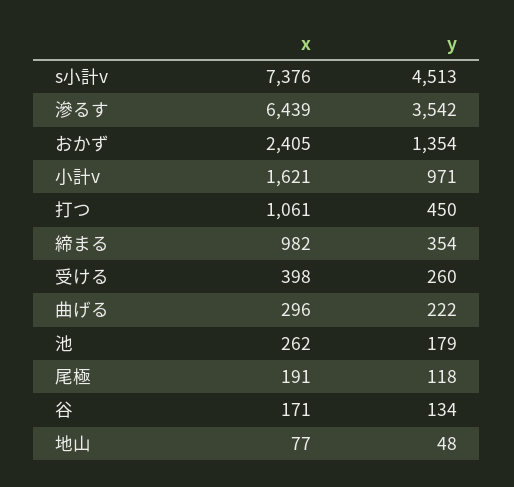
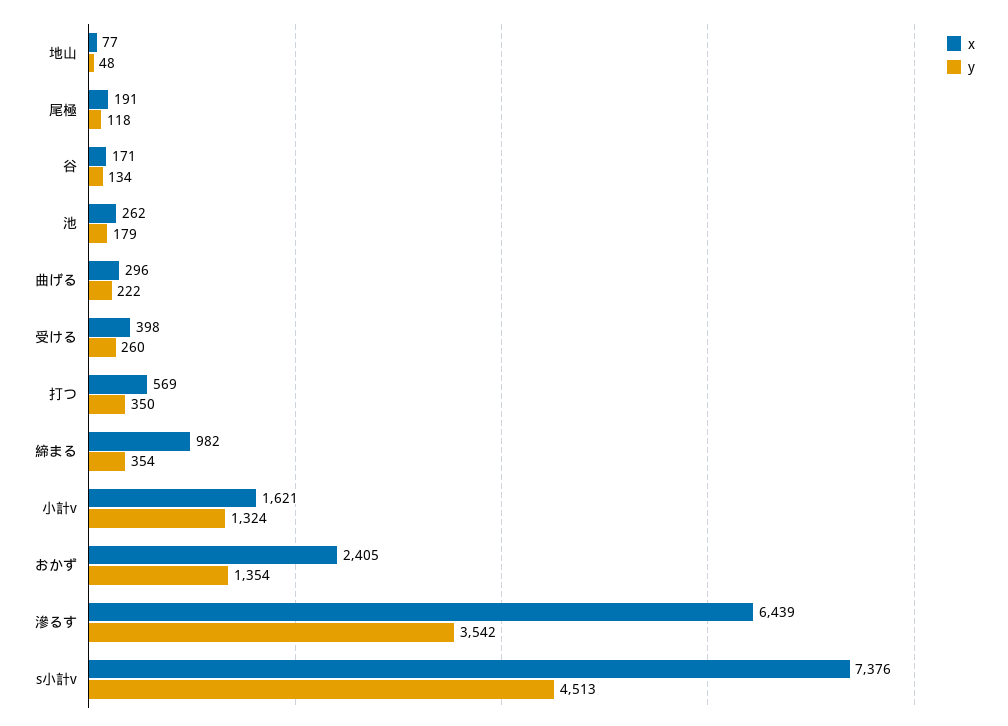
  {
    "x": {
      "s小計v": 7376,
      "滲るす": 6439,
      "おかず": 2405,
      "小計v": 1621,
-     "打つ": 1061,
+     "打つ": 569,
      "締まる": 982,
      "受ける": 398,
      "曲げる": 296,
      "池": 262,
      "尾極": 191,
      "谷": 171,
      "地山": 77
    },
    "y": {
      "s小計v": 4513,
      "滲るす": 3542,
      "おかず": 1354,
-     "小計v": 971,
+     "小計v": 1324,
-     "打つ": 450,
+     "打つ": 350,
      "締まる": 354,
      "受ける": 260,
      "曲げる": 222,
      "池": 179,
      "尾極": 118,
      "谷": 134,
      "地山": 48
    }
  }

